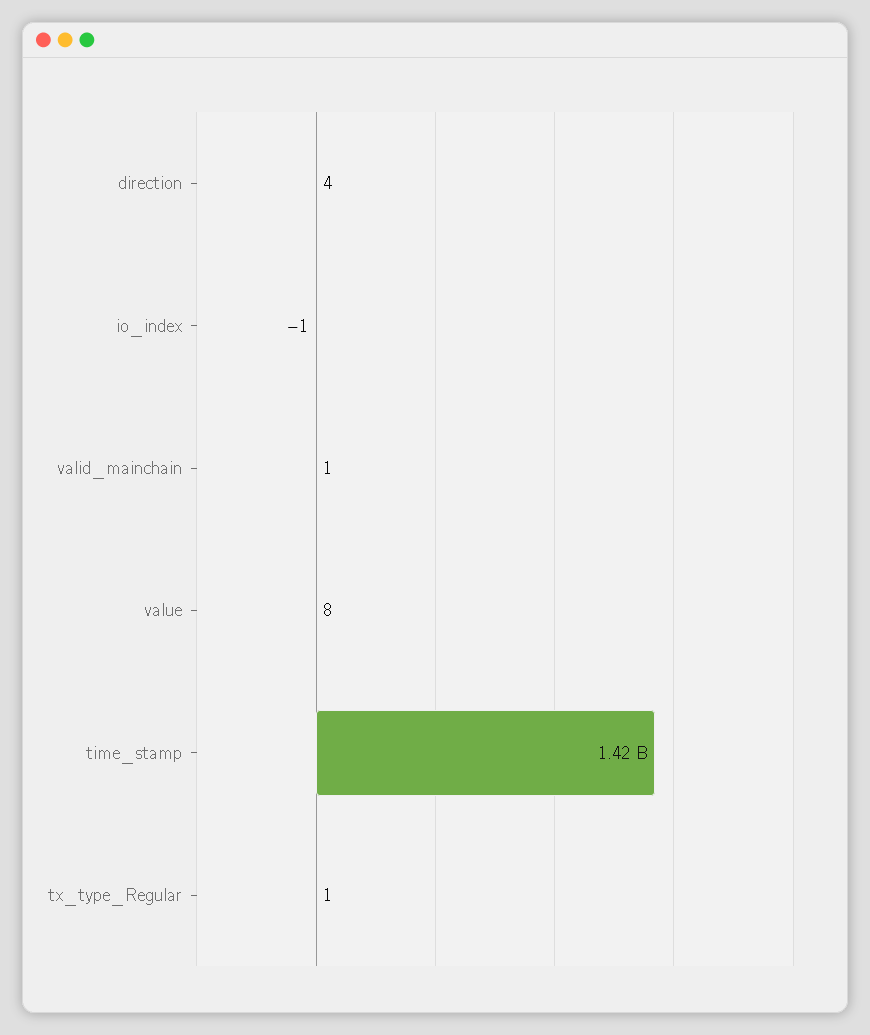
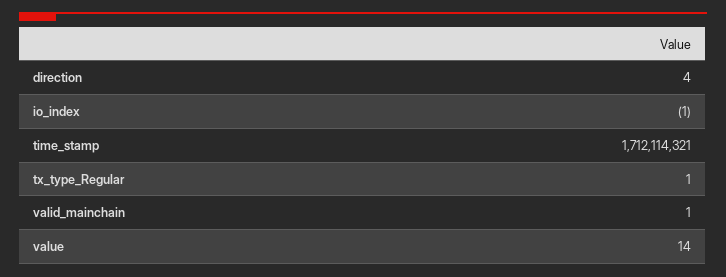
  {
    "direction": 4,
    "io_index": -1,
    "valid_mainchain": 1,
-   "value": 8,
+   "value": 14,
-   "time_stamp": 1420000000,
+   "time_stamp": 1712114321,
    "tx_type_Regular": 1
  }

